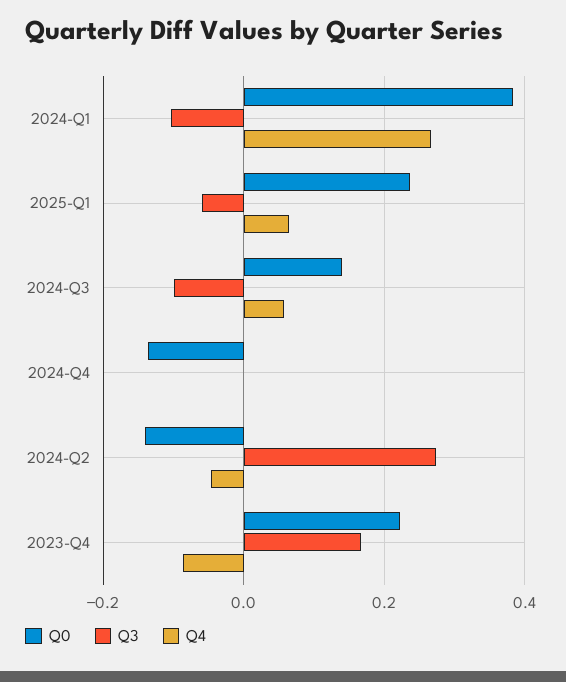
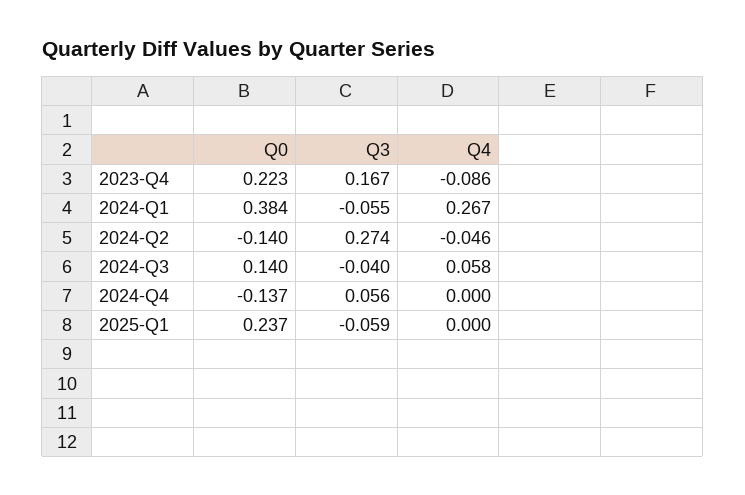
  {
    "Q0": {
      "2024-Q1": 0.384,
      "2025-Q1": 0.237,
      "2024-Q3": 0.14,
      "2024-Q4": -0.137,
      "2024-Q2": -0.14,
      "2023-Q4": 0.223
    },
    "Q3": {
-     "2024-Q1": -0.1,
+     "2024-Q1": -0.055,
      "2025-Q1": -0.059,
-     "2024-Q3": -0.1,
+     "2024-Q3": -0.04,
-     "2024-Q4": 0,
+     "2024-Q4": 0.056,
      "2024-Q2": 0.274,
      "2023-Q4": 0.167
    },
    "Q4": {
      "2024-Q1": 0.267,
-     "2025-Q1": 0.06,
+     "2025-Q1": 0,
      "2024-Q3": 0.058,
      "2024-Q4": 0,
      "2024-Q2": -0.046,
      "2023-Q4": -0.086
    }
  }

